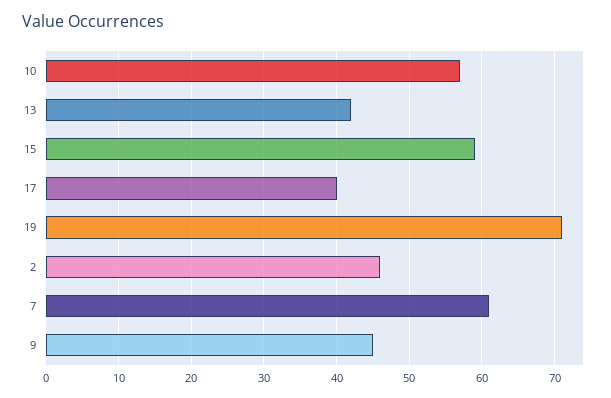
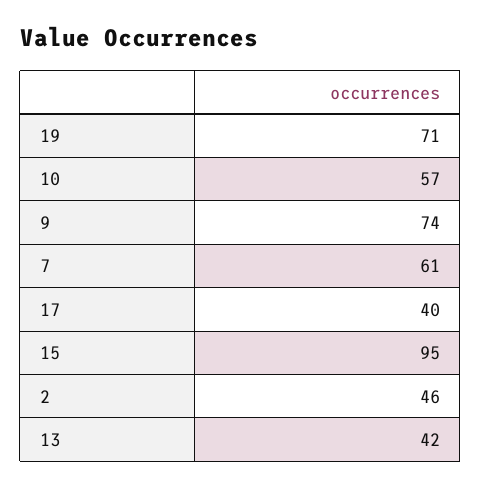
  {
    "10": 57,
    "13": 42,
-   "15": 59,
+   "15": 95,
    "17": 40,
    "19": 71,
    "2": 46,
    "7": 61,
-   "9": 45
+   "9": 74
  }

